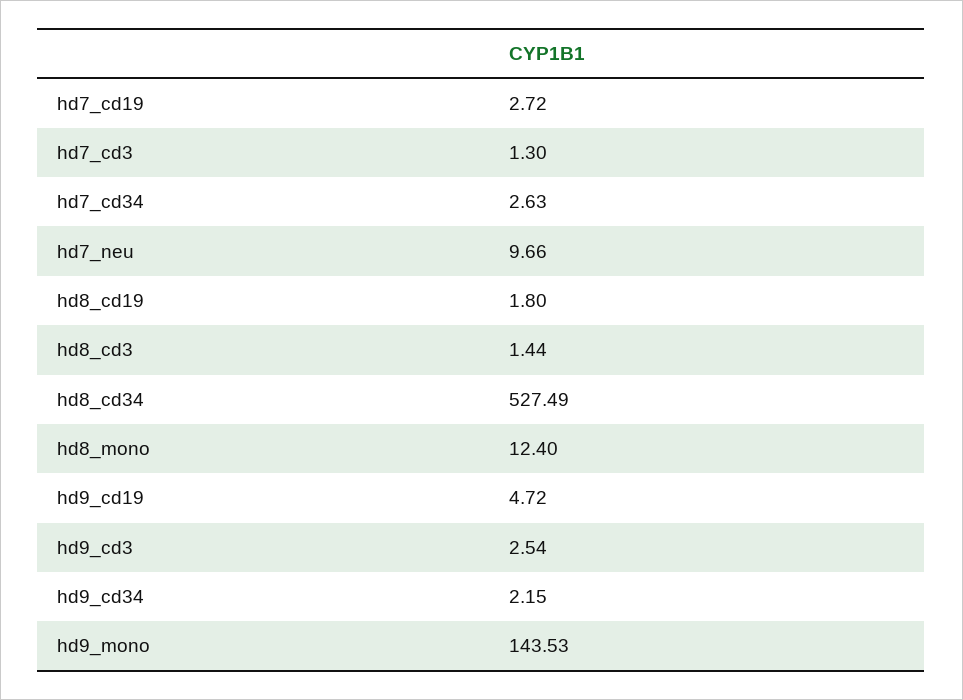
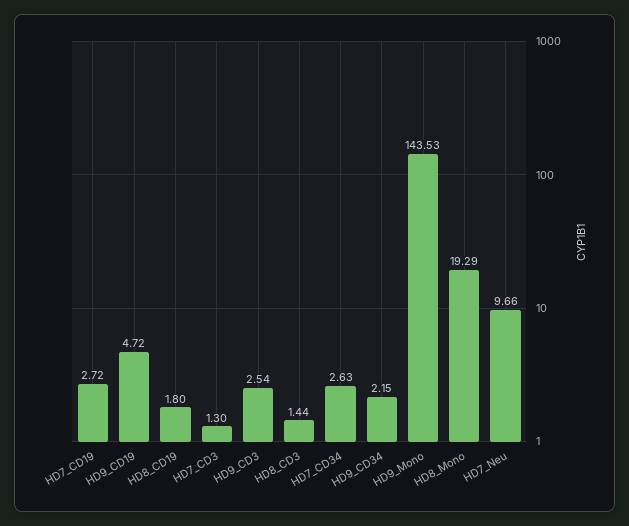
  {
    "hd7_cd19": 2.72,
    "hd7_cd3": 1.3,
    "hd7_cd34": 2.63,
    "hd7_neu": 9.66,
    "hd8_cd19": 1.8,
    "hd8_cd3": 1.44,
-   "hd8_cd34": 527.49,
-   "hd8_mono": 12.4,
+   "hd8_mono": 19.29,
    "hd9_cd19": 4.72,
    "hd9_cd3": 2.54,
    "hd9_cd34": 2.15,
    "hd9_mono": 143.53
  }

